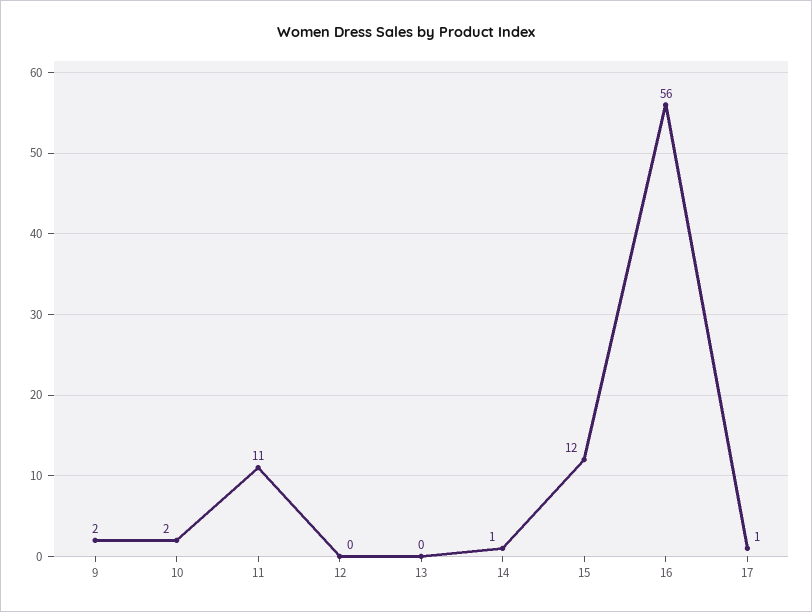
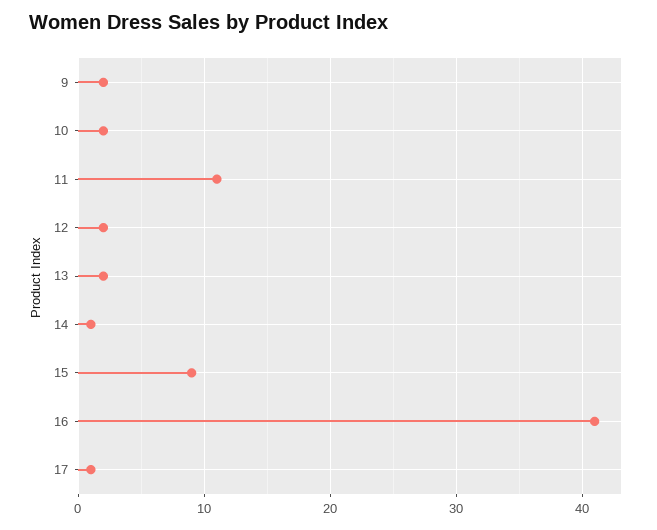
  {
    "9": 2,
    "10": 2,
    "11": 11,
-   "12": 0,
+   "12": 2,
-   "13": 0,
+   "13": 2,
    "14": 1,
-   "15": 12,
+   "15": 9,
-   "16": 56,
+   "16": 41,
    "17": 1
  }

